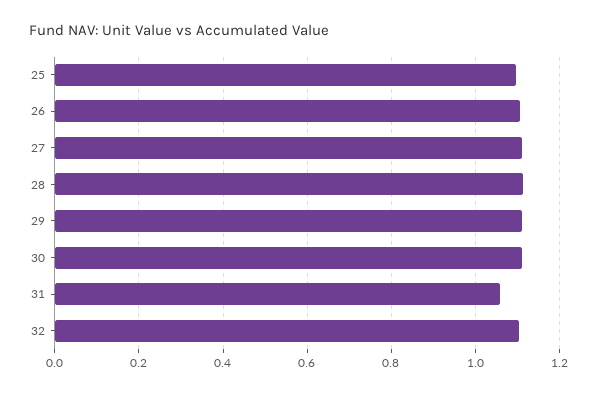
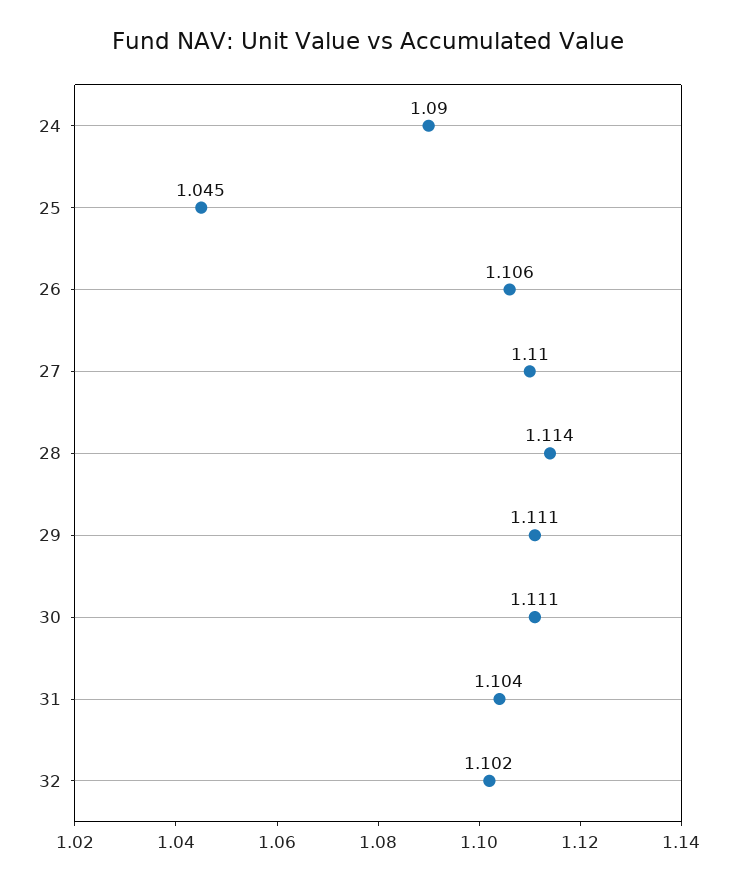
  {
-   "25": 1.1,
+   "25": 1.045,
    "26": 1.106,
    "27": 1.11,
    "28": 1.114,
    "29": 1.111,
    "30": 1.111,
-   "31": 1.06,
+   "31": 1.104,
-   "32": 1.102
+   "32": 1.102,
+   "24": 1.09
  }

